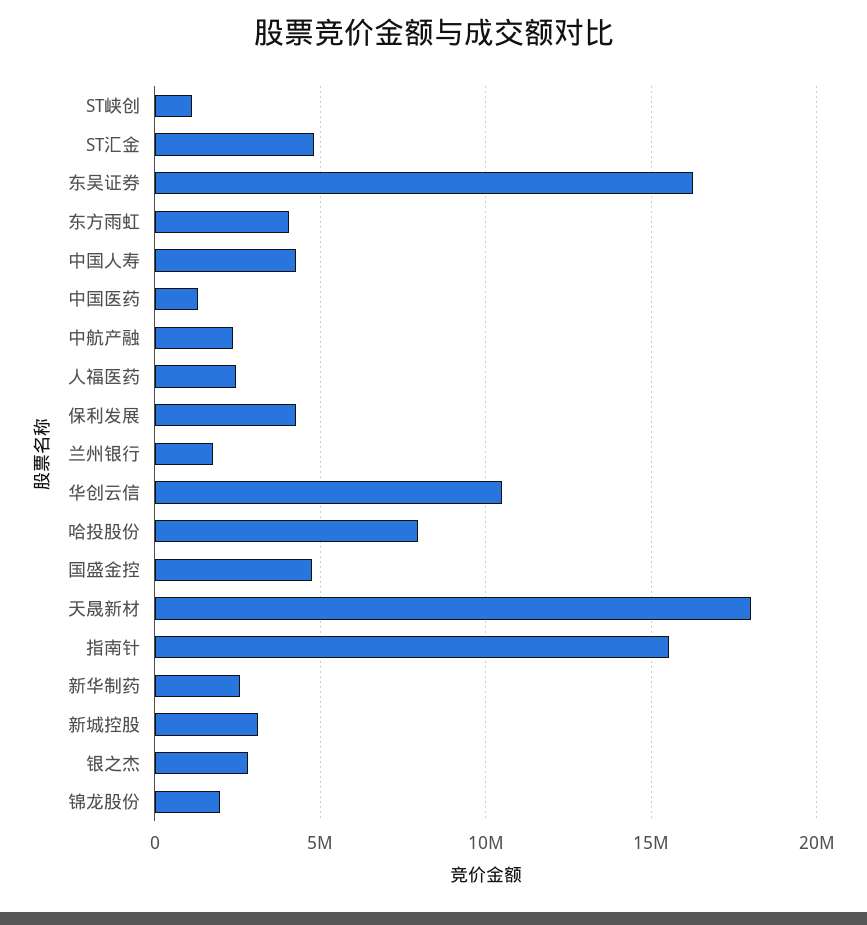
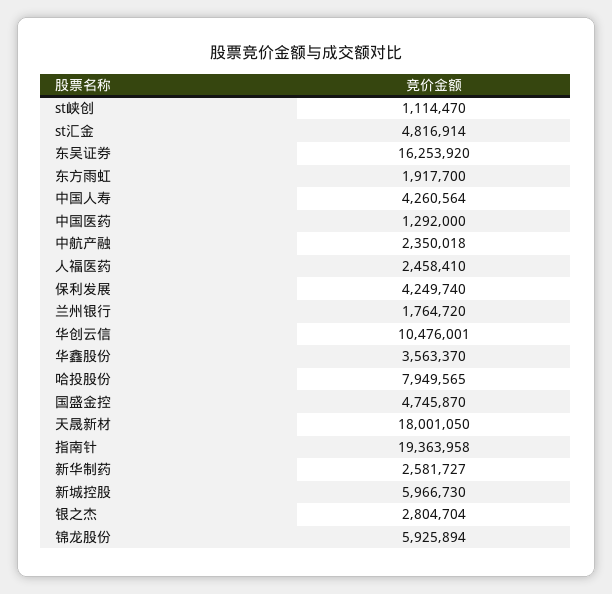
  {
    "ST峡创": 1114470,
    "ST汇金": 4816914,
    "东吴证券": 16253920,
-   "东方雨虹": 4000000,
+   "东方雨虹": 1917700,
    "中国人寿": 4260564,
    "中国医药": 1292000,
    "中航产融": 2350018,
    "人福医药": 2458410,
    "保利发展": 4249740,
    "兰州银行": 1764720,
    "华创云信": 10476001,
    "哈投股份": 7949565,
    "国盛金控": 4745870,
    "天晟新材": 18001050,
-   "指南针": 15500000,
+   "指南针": 19363958,
    "新华制药": 2581727,
-   "新城控股": 3000000,
+   "新城控股": 5966730,
    "银之杰": 2804704,
-   "锦龙股份": 2000000
+   "锦龙股份": 5925894,
+   "华鑫股份": 3563370
  }

